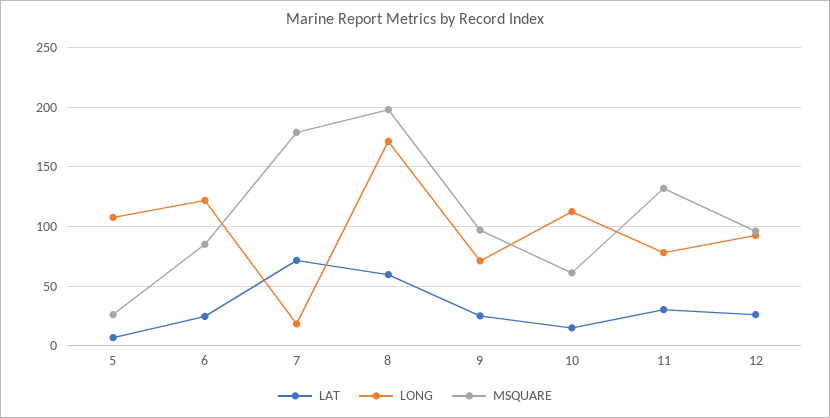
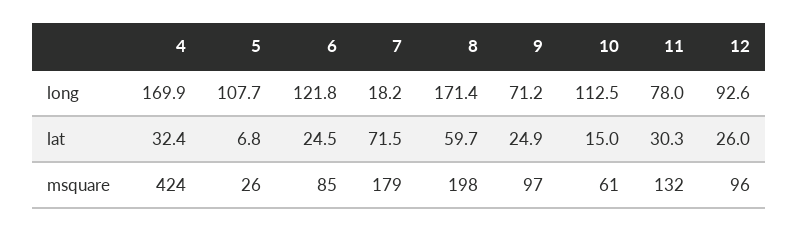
  {
    "LAT": {
      "5": 6.8,
      "6": 24.5,
      "7": 71.5,
      "8": 59.7,
      "9": 24.9,
      "10": 15,
      "11": 30.3,
-     "12": 26
+     "12": 26,
+     "4": 32.4
    },
    "LONG": {
      "5": 107.7,
      "6": 121.8,
      "7": 18.2,
      "8": 171.4,
      "9": 71.2,
      "10": 112.5,
      "11": 78,
-     "12": 92.6
+     "12": 92.6,
+     "4": 169.9
    },
    "MSQUARE": {
      "5": 26,
      "6": 85,
      "7": 179,
      "8": 198,
      "9": 97,
      "10": 61,
      "11": 132,
-     "12": 96
+     "12": 96,
+     "4": 424
    }
  }

